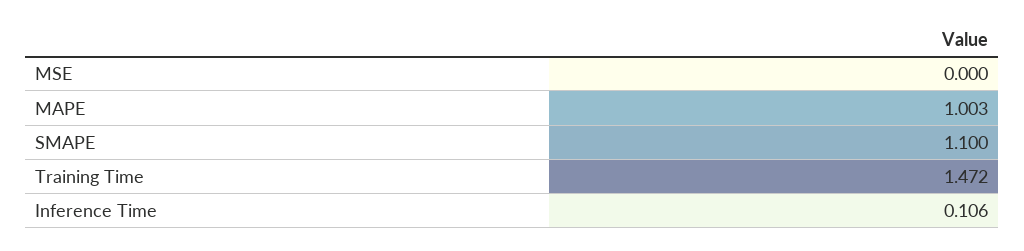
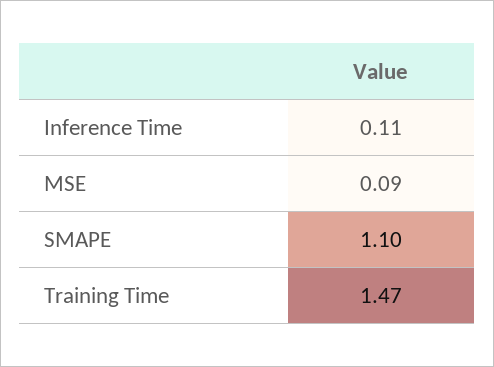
  {
-   "MSE": 0,
+   "MSE": 0.09,
-   "MAPE": 1.003,
    "SMAPE": 1.1,
    "Training Time": 1.472,
    "Inference Time": 0.106
  }

